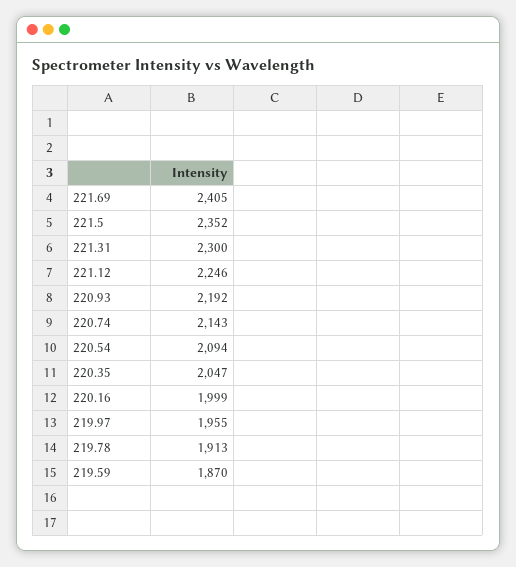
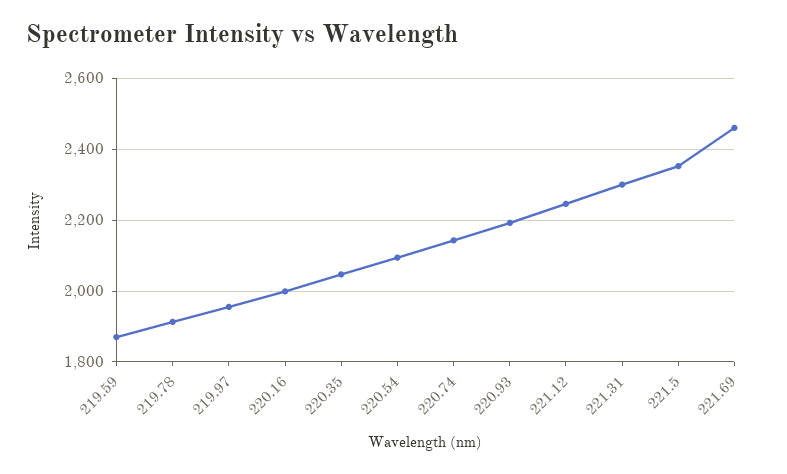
  {
-   "221.69": 2405,
+   "221.69": 2460,
    "221.5": 2352,
    "221.31": 2300,
    "221.12": 2246,
    "220.93": 2192,
    "220.74": 2143,
    "220.54": 2094,
    "220.35": 2047,
    "220.16": 1999,
    "219.97": 1955,
    "219.78": 1913,
    "219.59": 1870
  }

